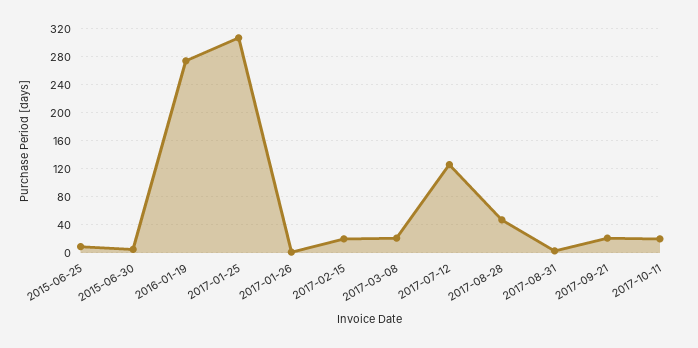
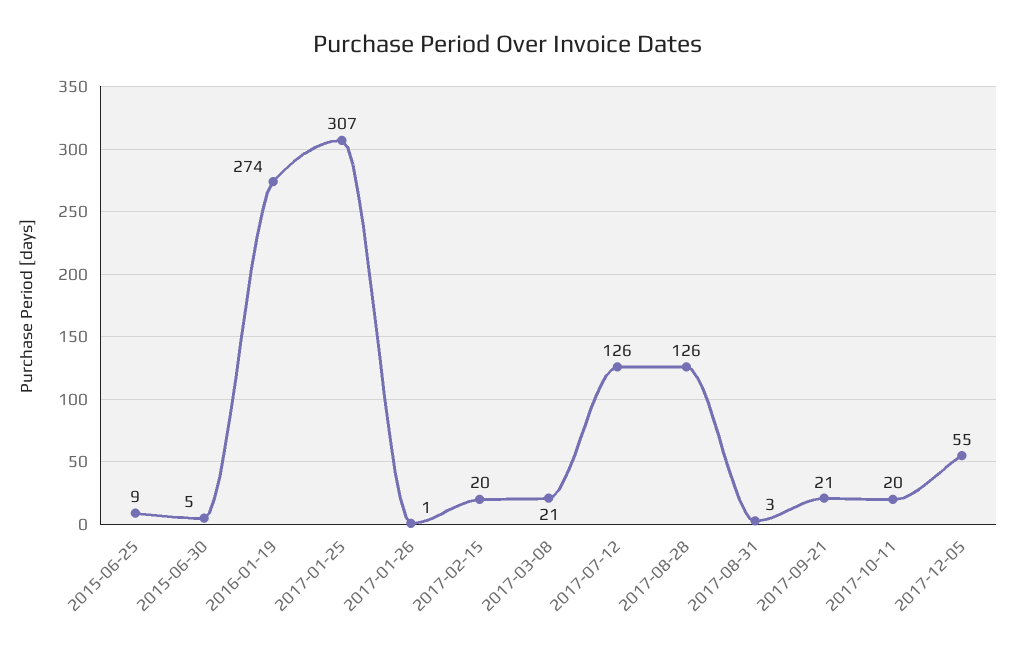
  {
    "2015-06-25": 9,
    "2015-06-30": 5,
    "2016-01-19": 274,
    "2017-01-25": 307,
    "2017-01-26": 1,
    "2017-02-15": 20,
    "2017-03-08": 21,
    "2017-07-12": 126,
-   "2017-08-28": 50,
+   "2017-08-28": 126,
    "2017-08-31": 3,
    "2017-09-21": 21,
-   "2017-10-11": 20
+   "2017-10-11": 20,
+   "2017-12-05": 55
  }

